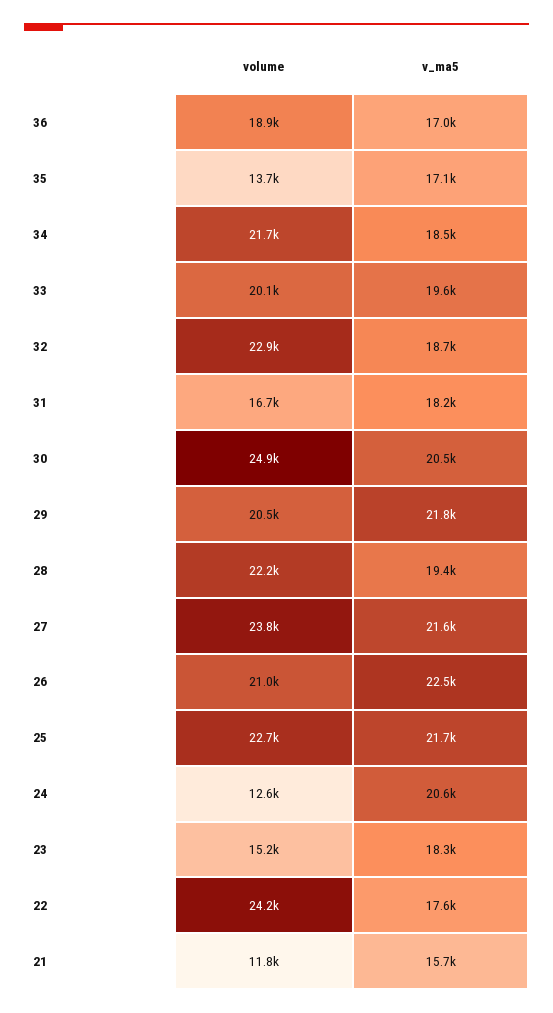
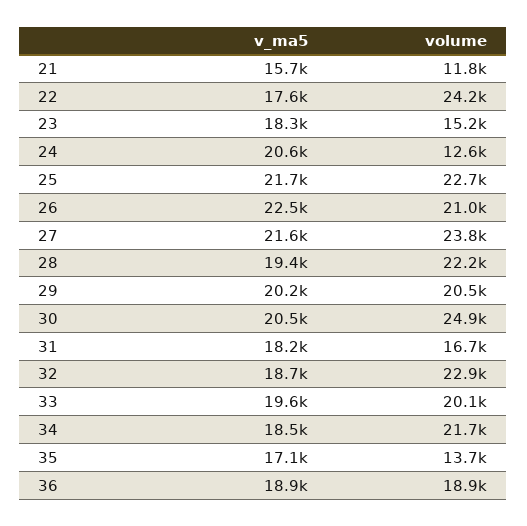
  {
    "volume": {
      "36": 18900,
      "35": 13700,
      "34": 21700,
      "33": 20100,
      "32": 22900,
      "31": 16700,
      "30": 24900,
      "29": 20500,
      "28": 22200,
      "27": 23800,
      "26": 21000,
      "25": 22700,
      "24": 12600,
      "23": 15200,
      "22": 24200,
      "21": 11800
    },
    "v_ma5": {
-     "36": 17000,
+     "36": 18900,
      "35": 17100,
      "34": 18500,
      "33": 19600,
      "32": 18700,
      "31": 18200,
      "30": 20500,
-     "29": 21800,
+     "29": 20200,
      "28": 19400,
      "27": 21600,
      "26": 22500,
      "25": 21700,
      "24": 20600,
      "23": 18300,
      "22": 17600,
      "21": 15700
    }
  }

